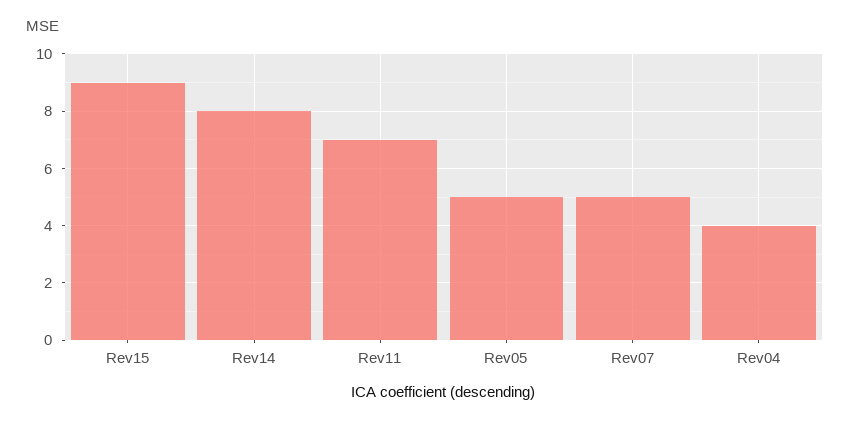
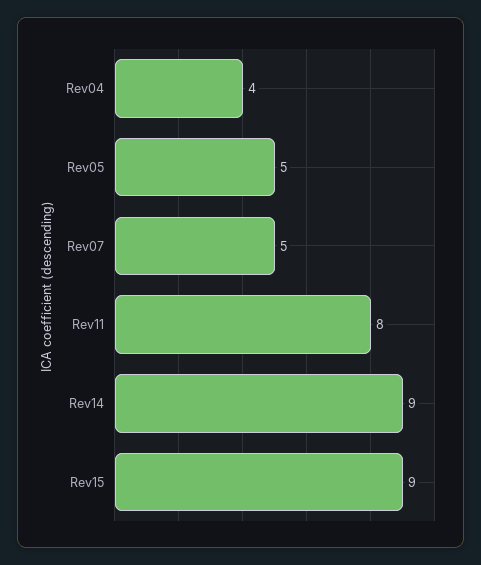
  {
    "Rev15": 9,
-   "Rev14": 8,
+   "Rev14": 9,
-   "Rev11": 7,
+   "Rev11": 8,
    "Rev05": 5,
    "Rev07": 5,
    "Rev04": 4
  }

